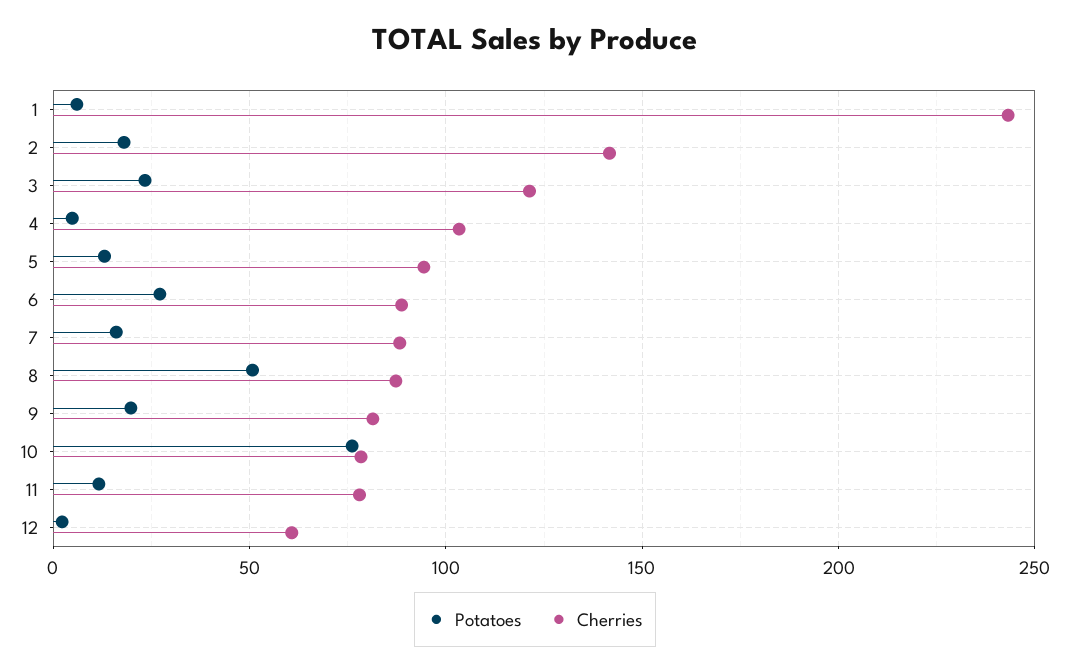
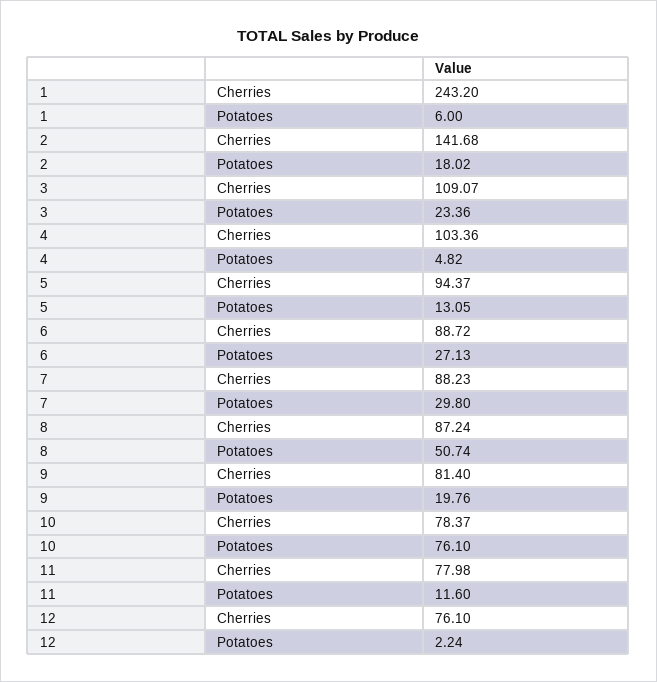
  {
    "Potatoes": {
      "1": 6,
      "2": 18.02,
      "3": 23.36,
      "4": 4.82,
      "5": 13.05,
      "6": 27.13,
-     "7": 15,
+     "7": 29.8,
      "8": 50.74,
      "9": 19.76,
      "10": 76.1,
      "11": 11.6,
      "12": 2.24
    },
    "Cherries": {
      "1": 243.2,
      "2": 141.68,
-     "3": 120,
+     "3": 109.07,
      "4": 103.36,
      "5": 94.37,
      "6": 88.72,
      "7": 88.23,
      "8": 87.24,
      "9": 81.4,
      "10": 78.37,
      "11": 77.98,
-     "12": 60
+     "12": 76.1
    }
  }

